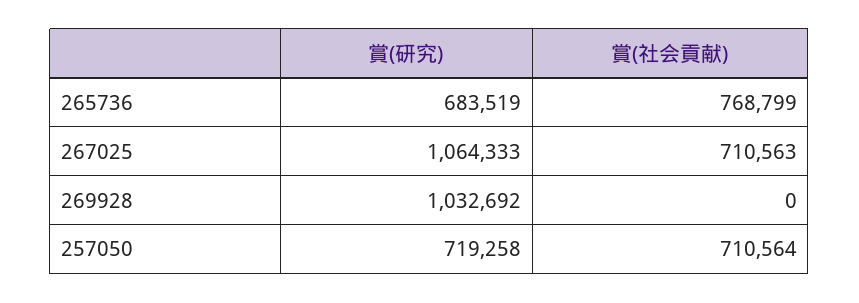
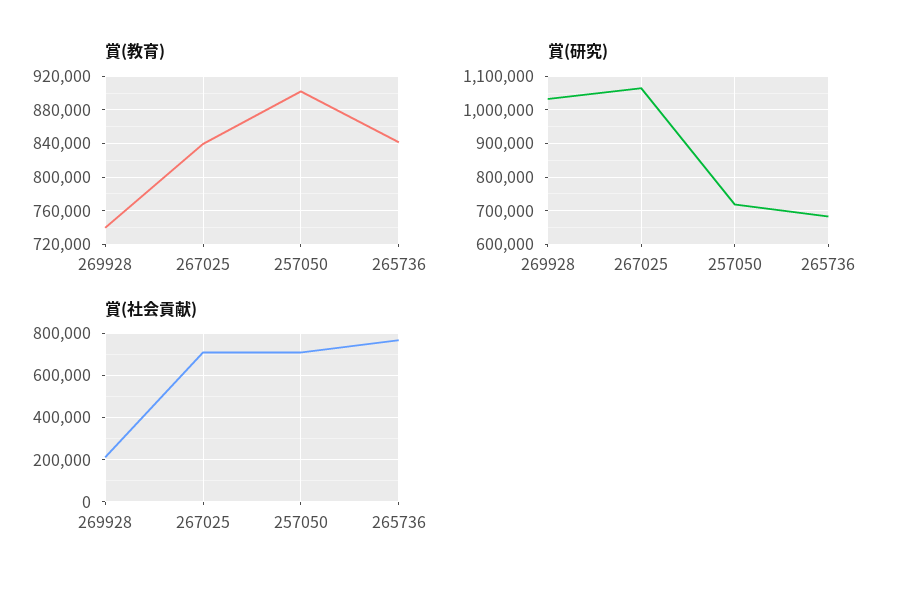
  {
    "賞(研究)": {
      "265736": 683519,
      "267025": 1064333,
      "269928": 1032692,
      "257050": 719258
    },
    "賞(社会貢献)": {
      "265736": 768799,
      "267025": 710563,
-     "269928": 0,
+     "269928": 200000,
      "257050": 710564
-   }
+   },
+   "賞(教育)": {
+     "269928": 740000,
+     "267025": 840000,
+     "257050": 900000,
+     "265736": 840000
+   }
  }

